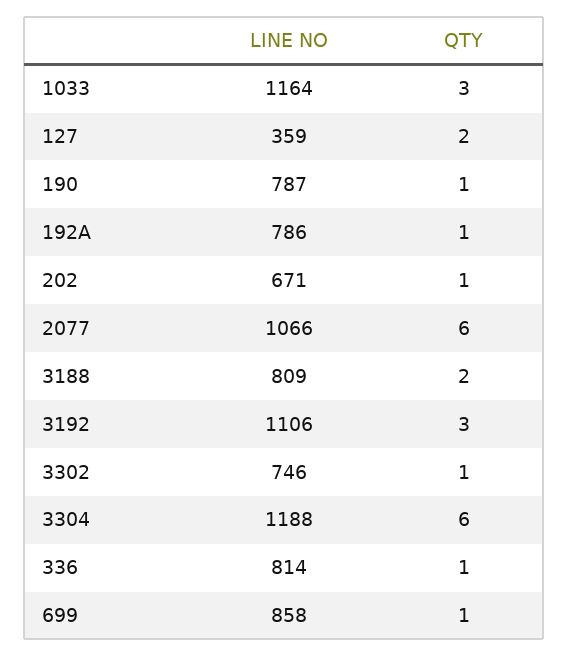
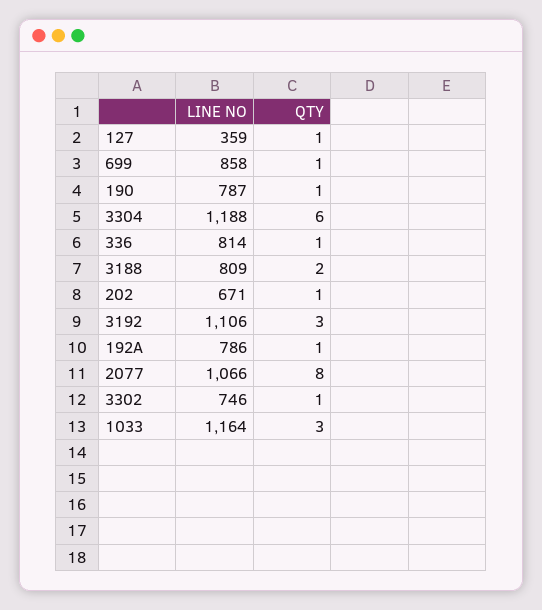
  {
    "LINE NO": {
      "1033": 1164,
      "127": 359,
      "190": 787,
      "192A": 786,
      "202": 671,
      "2077": 1066,
      "3188": 809,
      "3192": 1106,
      "3302": 746,
      "3304": 1188,
      "336": 814,
      "699": 858
    },
    "QTY": {
      "1033": 3,
-     "127": 2,
+     "127": 1,
      "190": 1,
      "192A": 1,
      "202": 1,
-     "2077": 6,
+     "2077": 8,
      "3188": 2,
      "3192": 3,
      "3302": 1,
      "3304": 6,
      "336": 1,
      "699": 1
    }
  }

